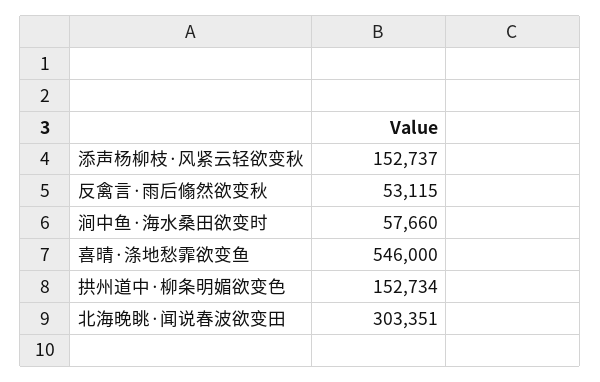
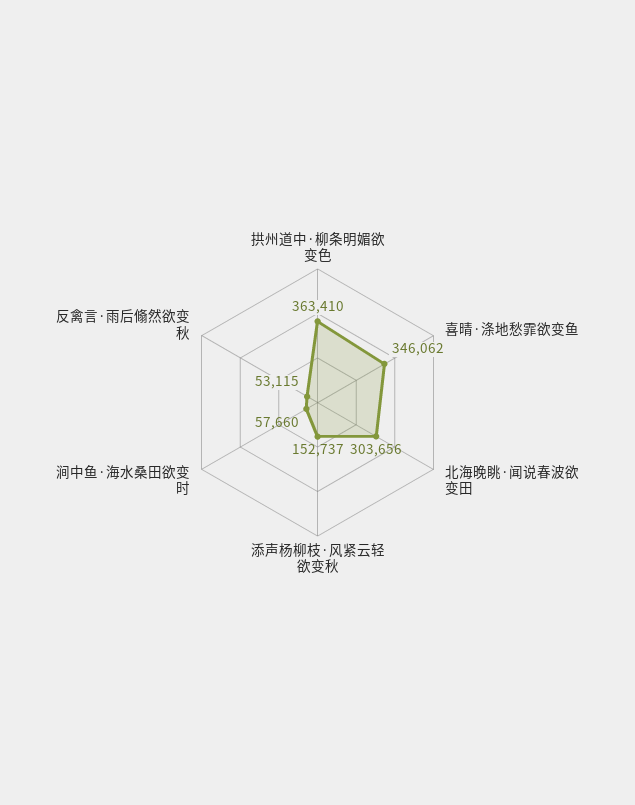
  {
    "添声杨柳枝·风紧云轻欲变秋": 152737,
    "反禽言·雨后翛然欲变秋": 53115,
    "涧中鱼·海水桑田欲变时": 57660,
-   "喜晴·涤地愁霏欲变鱼": 546000,
+   "喜晴·涤地愁霏欲变鱼": 346062,
-   "拱州道中·柳条明媚欲变色": 152734,
+   "拱州道中·柳条明媚欲变色": 363410,
-   "北海晚眺·闻说春波欲变田": 303351
+   "北海晚眺·闻说春波欲变田": 303656
  }

